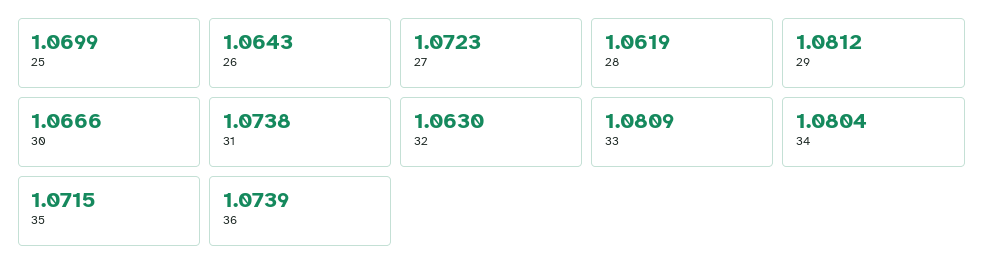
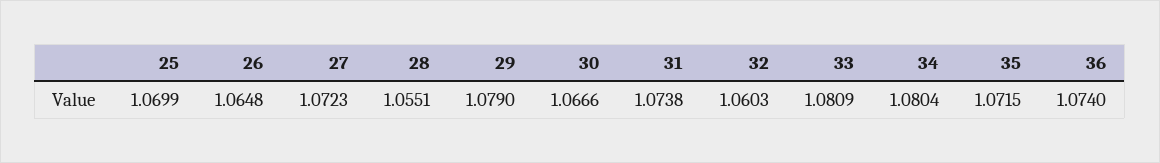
  {
    "25": 1.0699,
-   "26": 1.0643,
+   "26": 1.0648,
    "27": 1.0723,
-   "28": 1.0619,
+   "28": 1.0551,
-   "29": 1.0812,
+   "29": 1.079,
    "30": 1.0666,
    "31": 1.0738,
-   "32": 1.063,
+   "32": 1.0603,
    "33": 1.0809,
    "34": 1.0804,
    "35": 1.0715,
-   "36": 1.0739
+   "36": 1.074
  }

